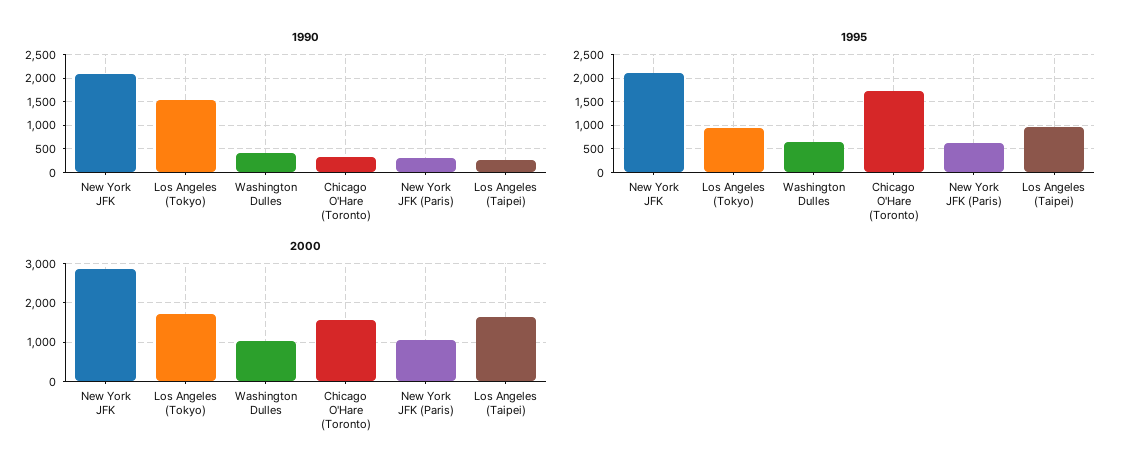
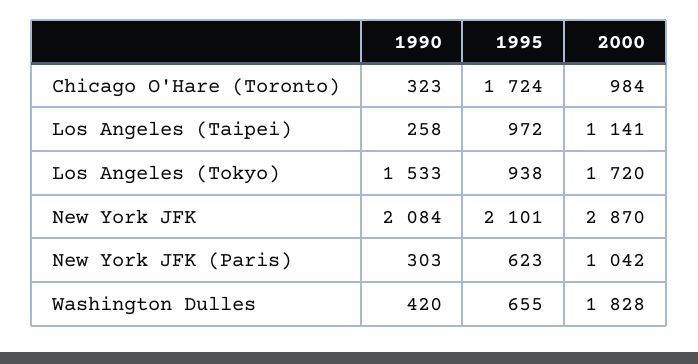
  {
    "1990": {
      "New York JFK": 2084,
      "Los Angeles (Tokyo)": 1533,
      "Washington Dulles": 420,
      "Chicago O'Hare (Toronto)": 323,
      "New York JFK (Paris)": 303,
      "Los Angeles (Taipei)": 258
    },
    "1995": {
      "New York JFK": 2101,
      "Los Angeles (Tokyo)": 938,
      "Washington Dulles": 655,
      "Chicago O'Hare (Toronto)": 1724,
      "New York JFK (Paris)": 623,
      "Los Angeles (Taipei)": 972
    },
    "2000": {
      "New York JFK": 2870,
      "Los Angeles (Tokyo)": 1720,
-     "Washington Dulles": 1000,
+     "Washington Dulles": 1828,
-     "Chicago O'Hare (Toronto)": 1600,
+     "Chicago O'Hare (Toronto)": 984,
      "New York JFK (Paris)": 1042,
-     "Los Angeles (Taipei)": 1600
+     "Los Angeles (Taipei)": 1141
    }
  }

